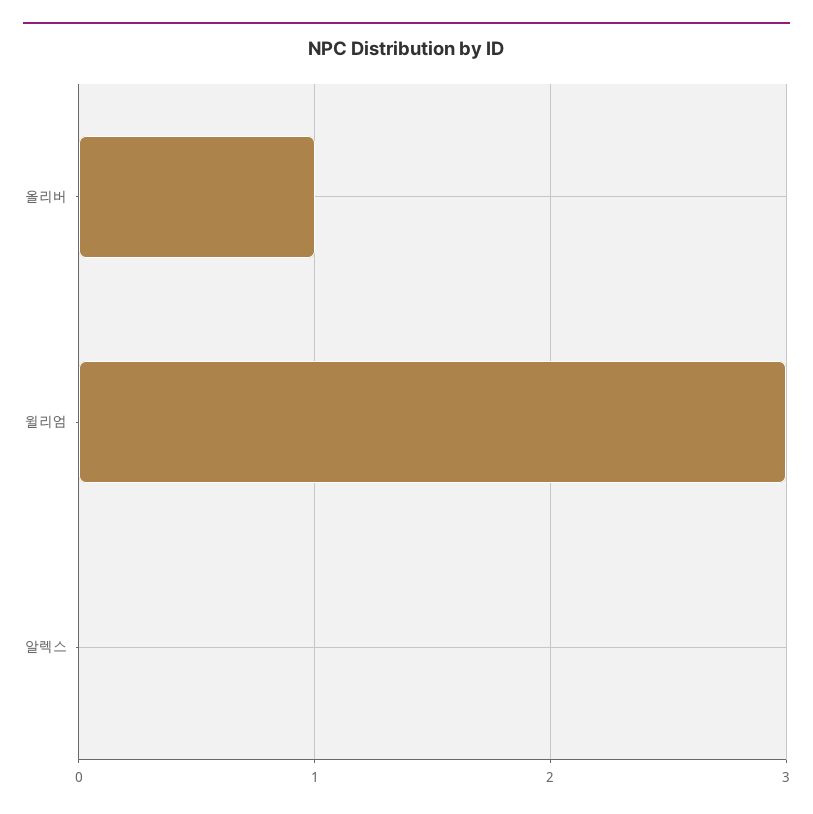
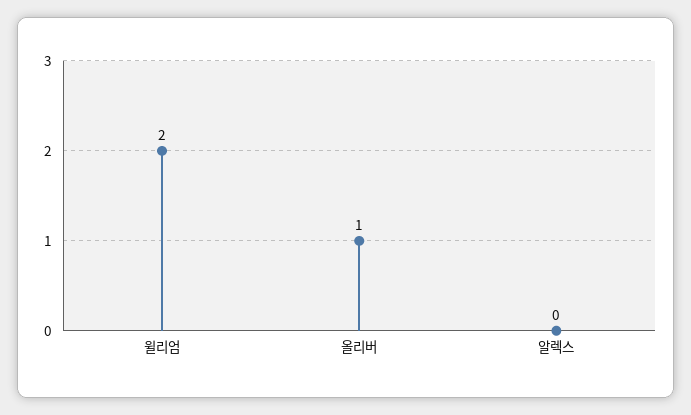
  {
    "올리버": 1,
-   "윌리엄": 3,
+   "윌리엄": 2,
    "알렉스": 0
  }

